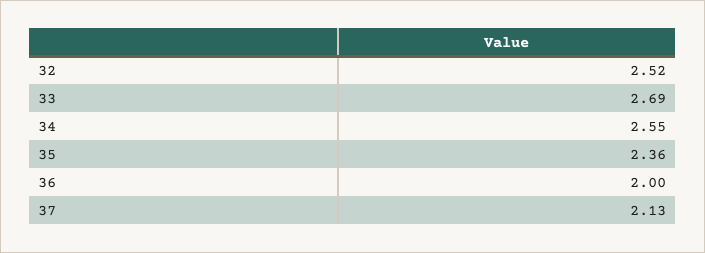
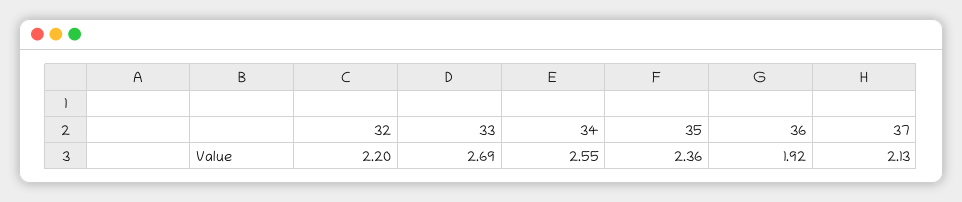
  {
-   "32": 2.52,
+   "32": 2.2,
    "33": 2.69,
    "34": 2.55,
    "35": 2.36,
-   "36": 2,
+   "36": 1.92,
    "37": 2.13
  }

